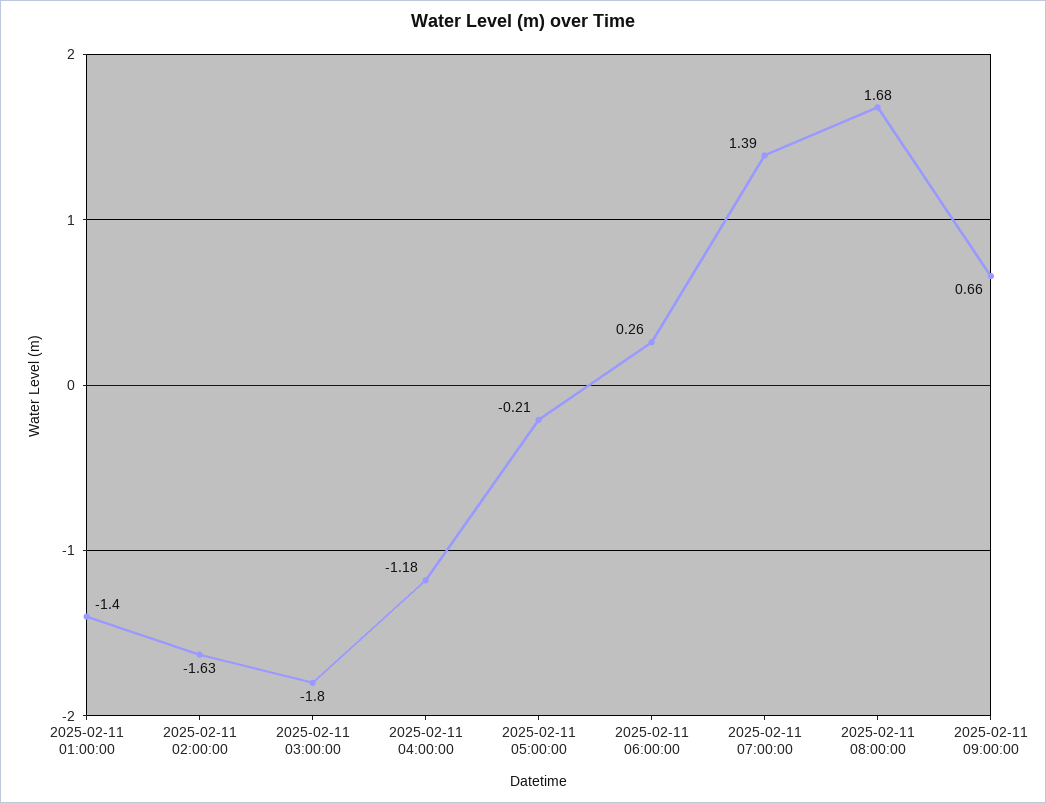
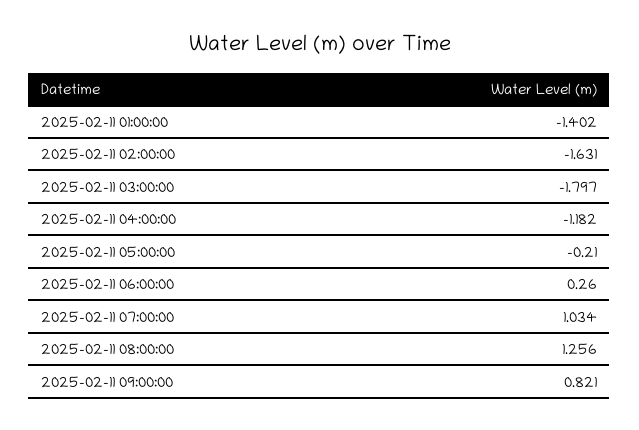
  {
    "2025-02-11 01:00:00": -1.402,
    "2025-02-11 02:00:00": -1.631,
    "2025-02-11 03:00:00": -1.797,
    "2025-02-11 04:00:00": -1.182,
    "2025-02-11 05:00:00": -0.21,
    "2025-02-11 06:00:00": 0.26,
-   "2025-02-11 07:00:00": 1.39,
+   "2025-02-11 07:00:00": 1.034,
-   "2025-02-11 08:00:00": 1.68,
+   "2025-02-11 08:00:00": 1.256,
-   "2025-02-11 09:00:00": 0.66
+   "2025-02-11 09:00:00": 0.821
  }

